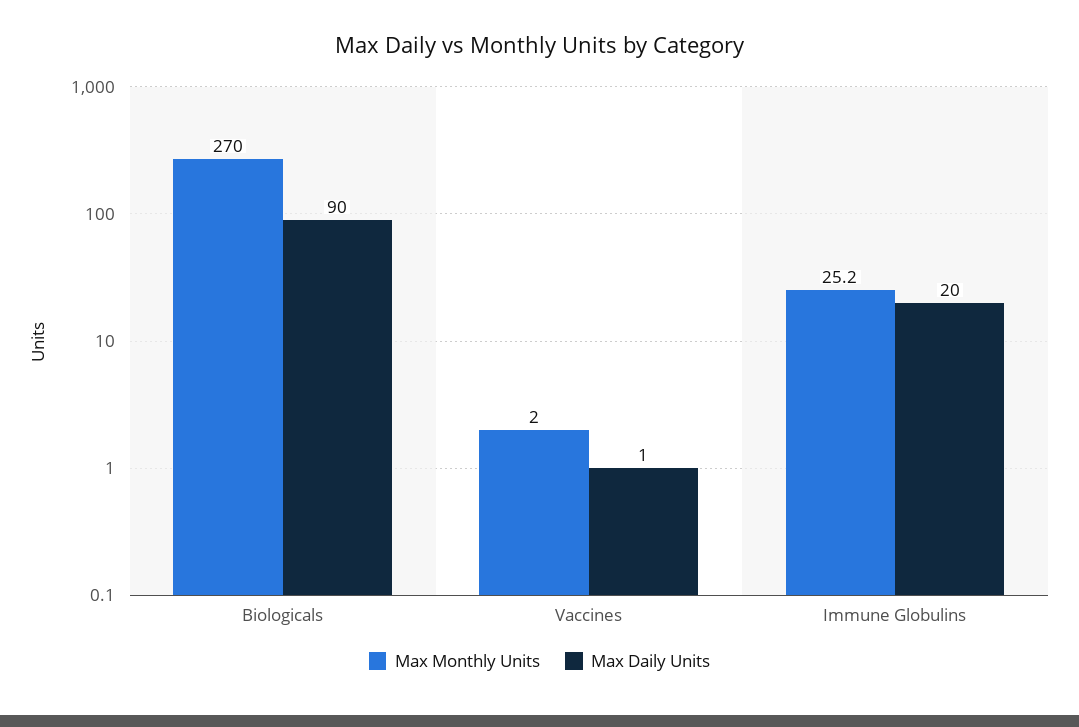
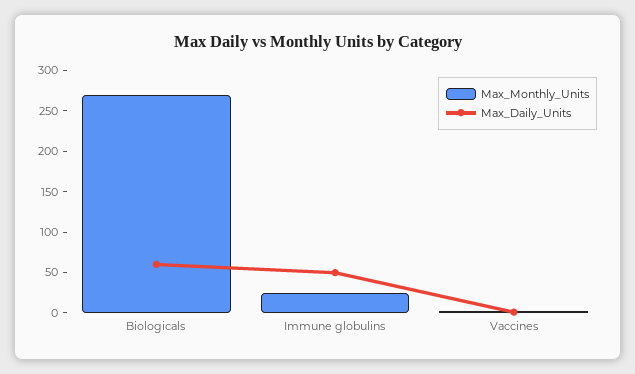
  {
    "Max Monthly Units": {
      "Biologicals": 270,
      "Vaccines": 2,
      "Immune Globulins": 25.2
    },
    "Max Daily Units": {
-     "Biologicals": 90,
+     "Biologicals": 60,
      "Vaccines": 1,
-     "Immune Globulins": 20
+     "Immune Globulins": 50
    }
  }

